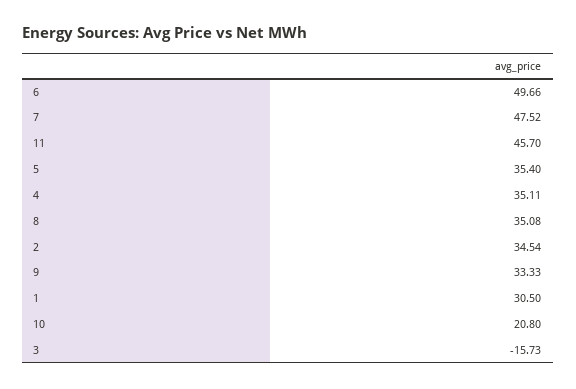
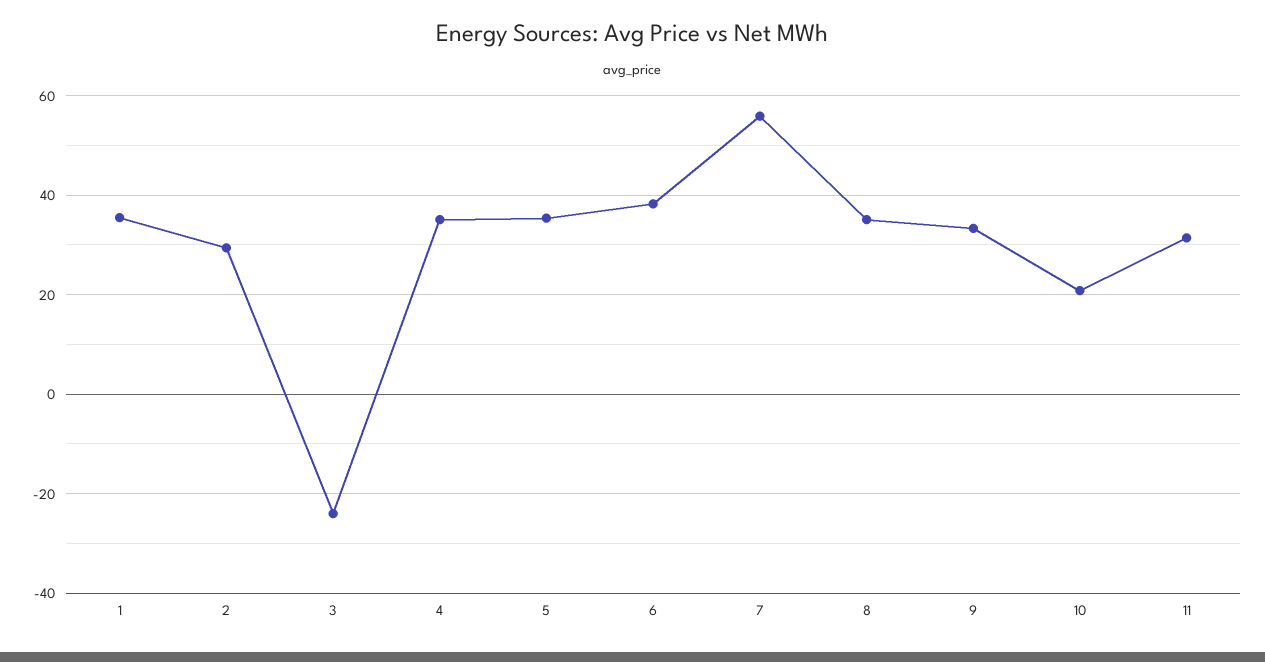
  {
-   "6": 49.66,
+   "6": 38,
-   "7": 47.52,
+   "7": 56,
-   "11": 45.7,
+   "11": 32,
    "5": 35.4,
    "4": 35.11,
    "8": 35.08,
-   "2": 34.54,
+   "2": 30,
    "9": 33.33,
-   "1": 30.5,
+   "1": 36,
    "10": 20.8,
-   "3": -15.73
+   "3": -24
  }

